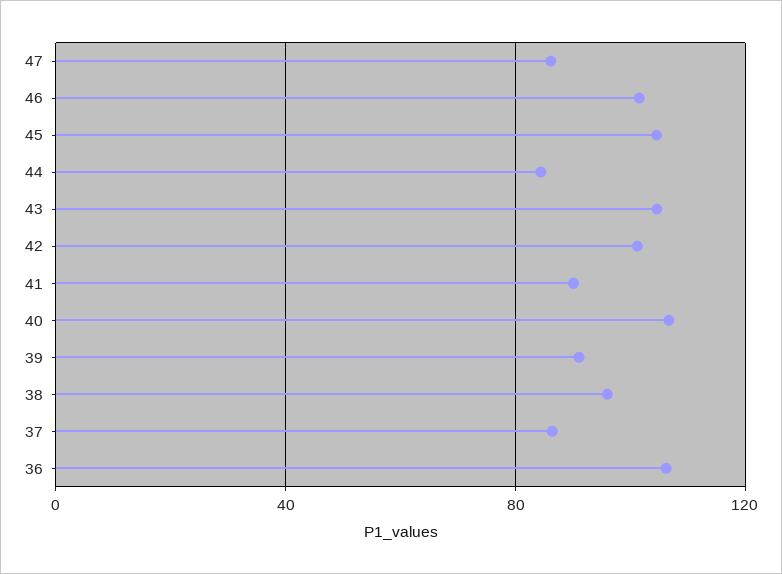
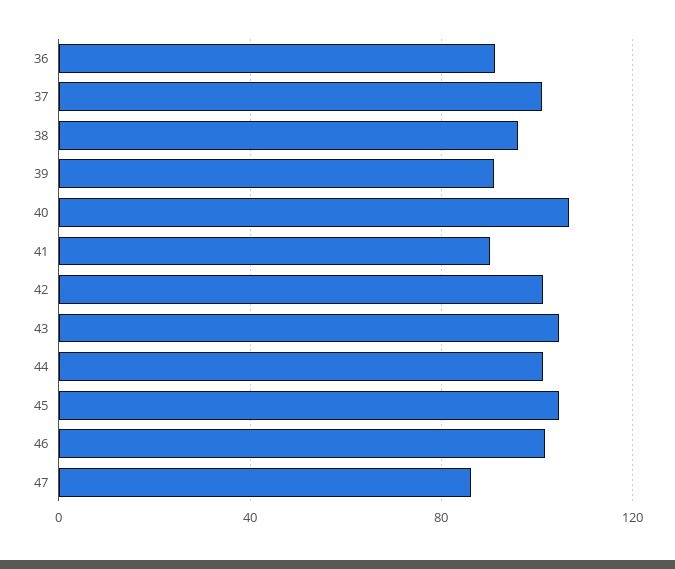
  {
    "47": 85,
    "46": 100,
    "45": 105,
-   "44": 85,
+   "44": 100,
    "43": 105,
    "42": 100,
    "41": 90,
    "40": 105,
    "39": 90,
    "38": 95,
-   "37": 85,
+   "37": 100,
-   "36": 105
+   "36": 90
  }

